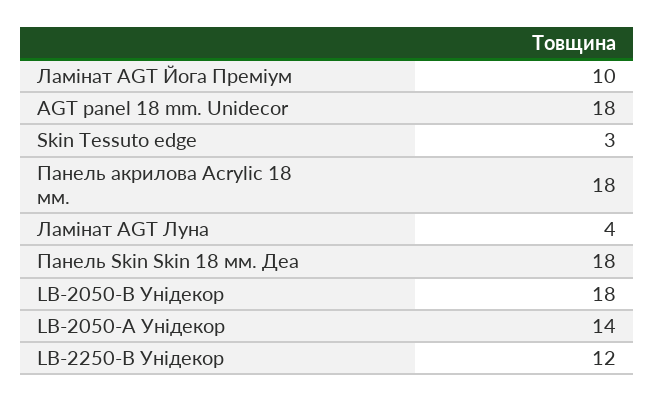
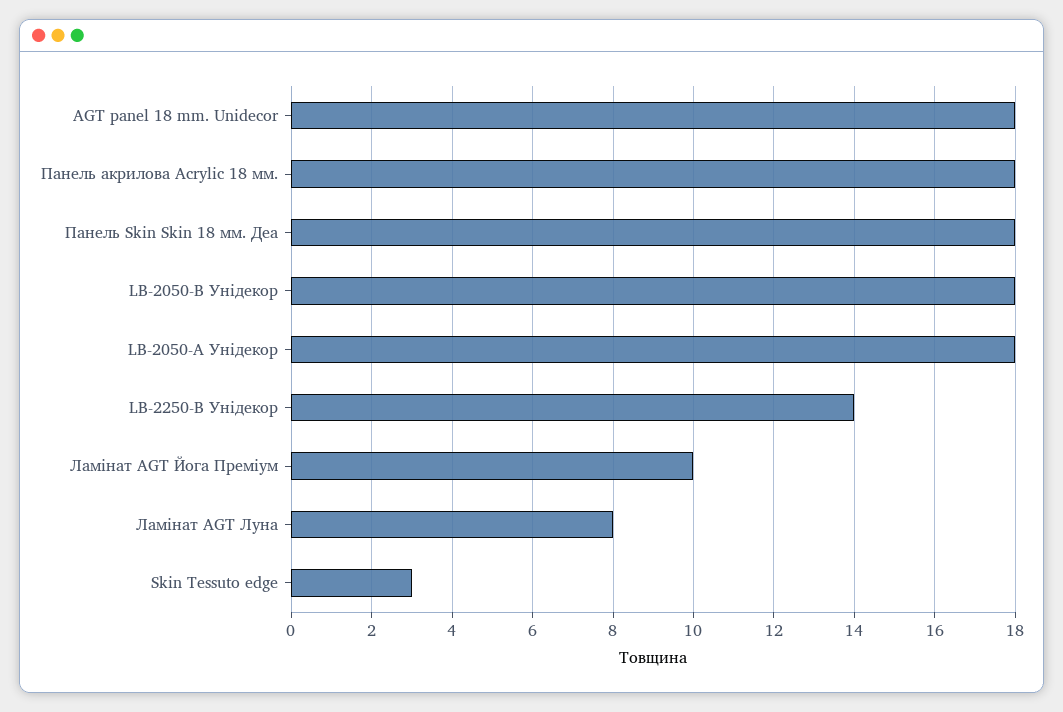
  {
    "Ламінат AGT Йога Преміум": 10,
    "AGT panel 18 mm. Unidecor": 18,
    "Skin Tessuto edge": 3,
    "Панель акрилова Acrylic 18 мм.": 18,
-   "Ламінат AGT Луна": 4,
+   "Ламінат AGT Луна": 8,
    "Панель Skin Skin 18 мм. Деа": 18,
    "LB-2050-В Унідекор": 18,
-   "LB-2050-А Унідекор": 14,
+   "LB-2050-А Унідекор": 18,
-   "LB-2250-В Унідекор": 12
+   "LB-2250-В Унідекор": 14
  }

